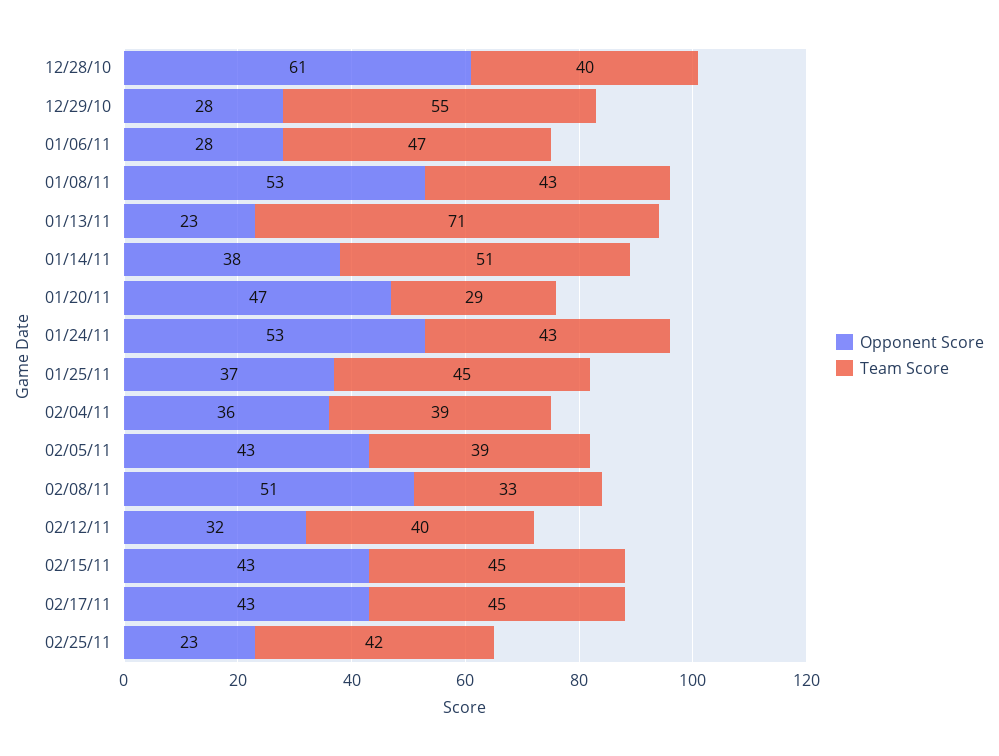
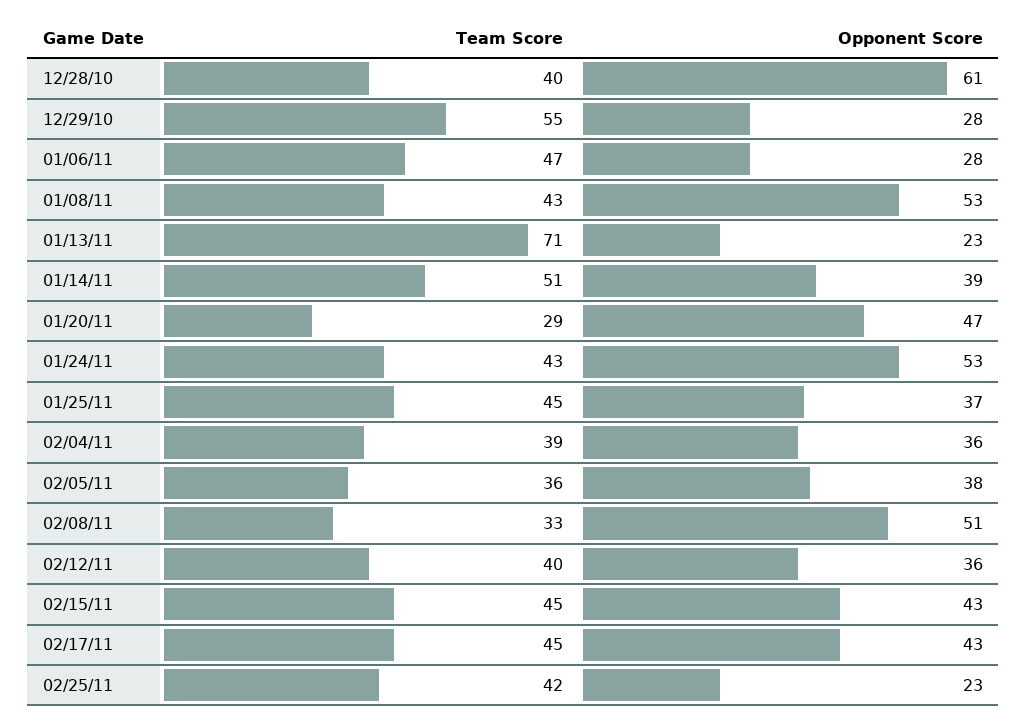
  {
    "Opponent Score": {
      "12/28/10": 61,
      "12/29/10": 28,
      "01/06/11": 28,
      "01/08/11": 53,
      "01/13/11": 23,
-     "01/14/11": 38,
+     "01/14/11": 39,
      "01/20/11": 47,
      "01/24/11": 53,
      "01/25/11": 37,
      "02/04/11": 36,
-     "02/05/11": 43,
+     "02/05/11": 38,
      "02/08/11": 51,
-     "02/12/11": 32,
+     "02/12/11": 36,
      "02/15/11": 43,
      "02/17/11": 43,
      "02/25/11": 23
    },
    "Team Score": {
      "12/28/10": 40,
      "12/29/10": 55,
      "01/06/11": 47,
      "01/08/11": 43,
      "01/13/11": 71,
      "01/14/11": 51,
      "01/20/11": 29,
      "01/24/11": 43,
      "01/25/11": 45,
      "02/04/11": 39,
-     "02/05/11": 39,
+     "02/05/11": 36,
      "02/08/11": 33,
      "02/12/11": 40,
      "02/15/11": 45,
      "02/17/11": 45,
      "02/25/11": 42
    }
  }

